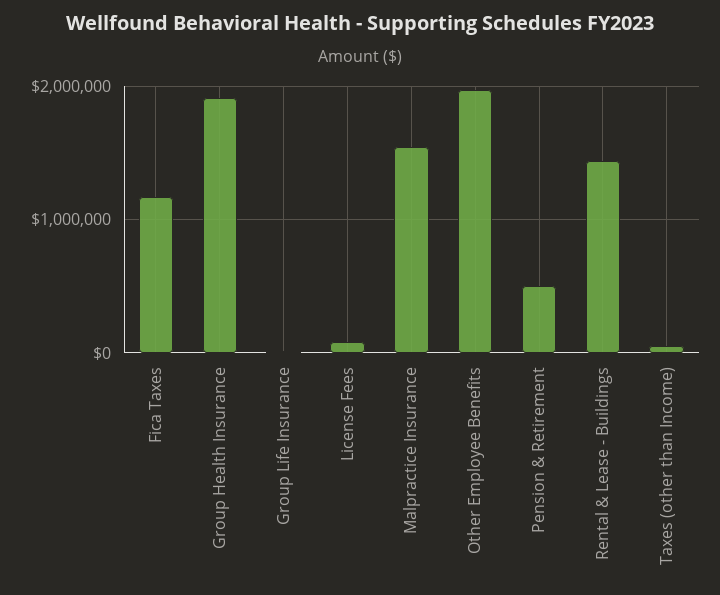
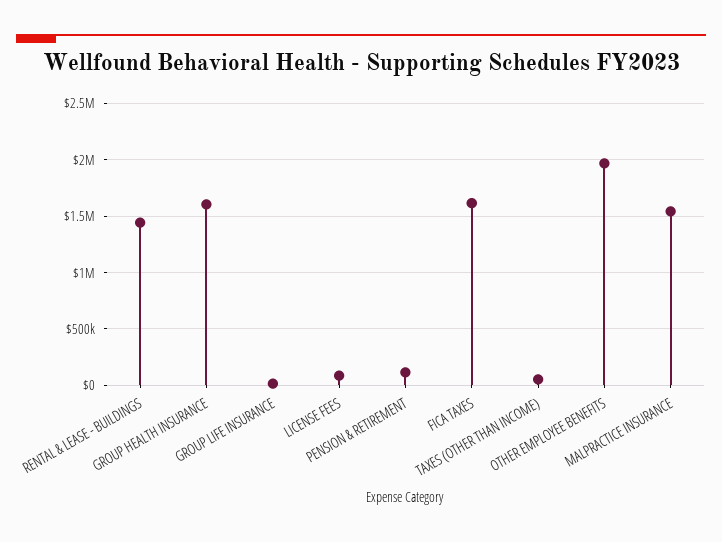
  {
-   "Fica Taxes": 1200000,
+   "Fica Taxes": 1600000,
-   "Group Health Insurance": 1900000,
+   "Group Health Insurance": 1600000,
    "Group Life Insurance": 0,
    "License Fees": 100000,
    "Malpractice Insurance": 1500000,
    "Other Employee Benefits": 2000000,
-   "Pension & Retirement": 500000,
+   "Pension & Retirement": 100000,
    "Rental & Lease - Buildings": 1400000,
    "Taxes (other than Income)": 100000
  }

